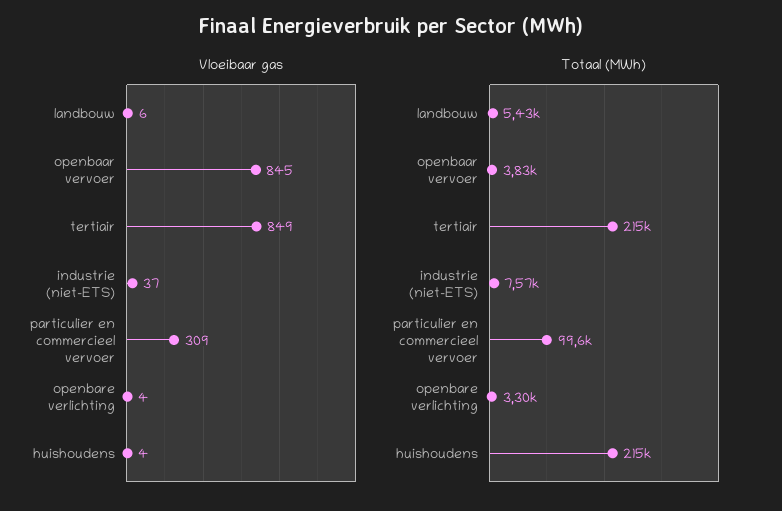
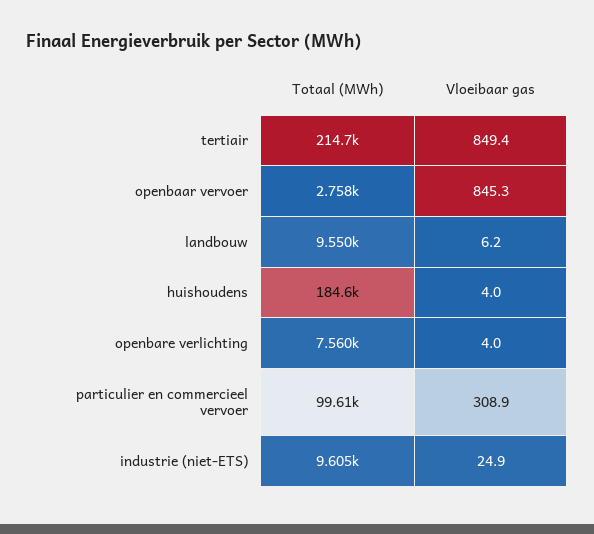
  {
    "Vloeibaar gas": {
      "landbouw": 6.2,
      "openbaar vervoer": 845.3,
      "tertiair": 849.4,
-     "industrie (niet-ETS)": 37,
+     "industrie (niet-ETS)": 24.9,
      "particulier en commercieel vervoer": 308.9,
      "openbare verlichting": 4,
      "huishoudens": 4
    },
    "Totaal (MWh)": {
-     "landbouw": 5430,
+     "landbouw": 9550,
-     "openbaar vervoer": 3830,
+     "openbaar vervoer": 2758,
      "tertiair": 214700,
-     "industrie (niet-ETS)": 7570,
+     "industrie (niet-ETS)": 9605,
      "particulier en commercieel vervoer": 99610,
-     "openbare verlichting": 3300,
+     "openbare verlichting": 7560,
-     "huishoudens": 215000
+     "huishoudens": 184600
    }
  }

